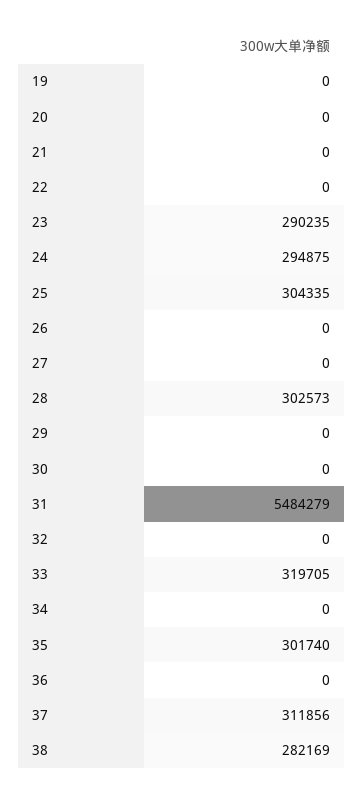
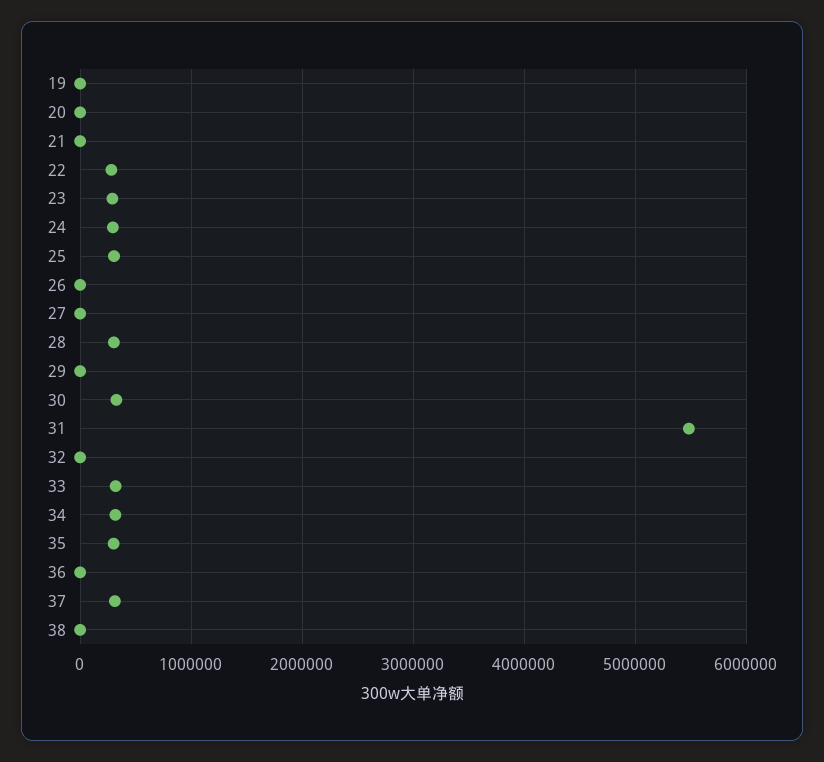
  {
    "19": 0,
    "20": 0,
    "21": 0,
-   "22": 0,
+   "22": 300000,
    "23": 290235,
    "24": 294875,
    "25": 304335,
    "26": 0,
    "27": 0,
    "28": 302573,
    "29": 0,
-   "30": 0,
+   "30": 300000,
    "31": 5484279,
    "32": 0,
    "33": 319705,
-   "34": 0,
+   "34": 300000,
    "35": 301740,
    "36": 0,
    "37": 311856,
-   "38": 282169
+   "38": 0
  }

